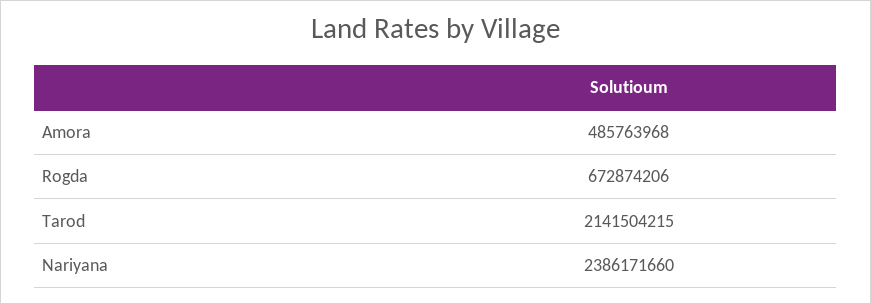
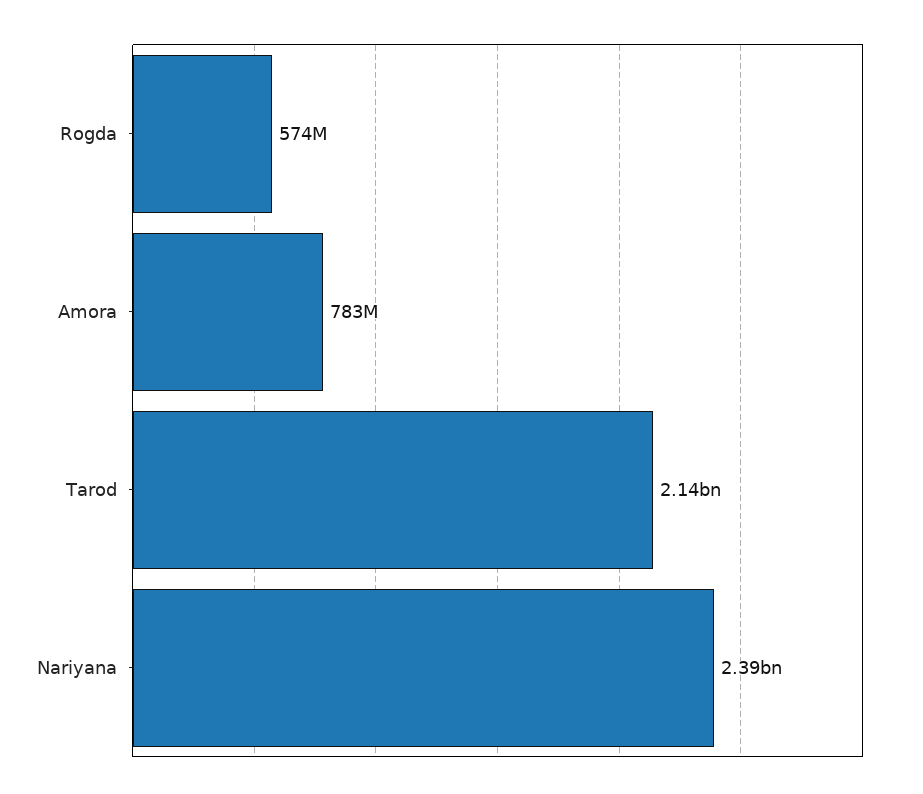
  {
-   "Amora": 485763968,
+   "Amora": 783000000,
-   "Rogda": 672874206,
+   "Rogda": 574000000,
    "Tarod": 2141504215,
    "Nariyana": 2386171660
  }

